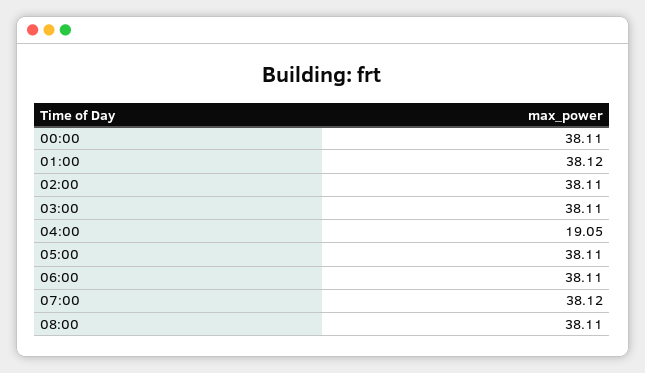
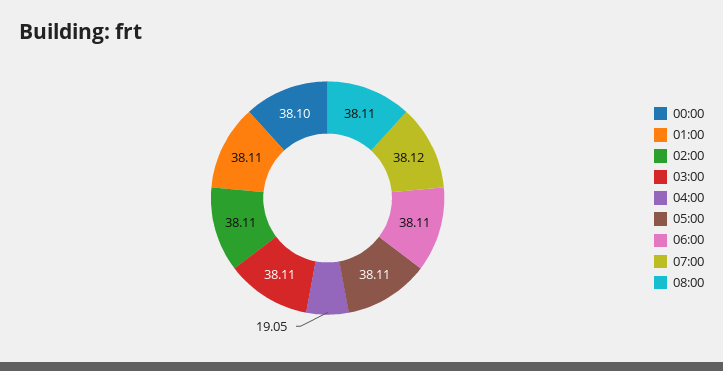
  {
-   "00:00": 38.11,
+   "00:00": 38.1,
-   "01:00": 38.12,
+   "01:00": 38.11,
    "02:00": 38.11,
    "03:00": 38.11,
    "04:00": 19.05,
    "05:00": 38.11,
    "06:00": 38.11,
    "07:00": 38.12,
    "08:00": 38.11
  }

